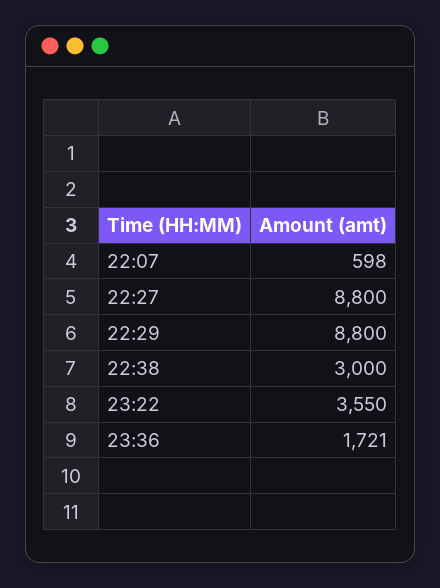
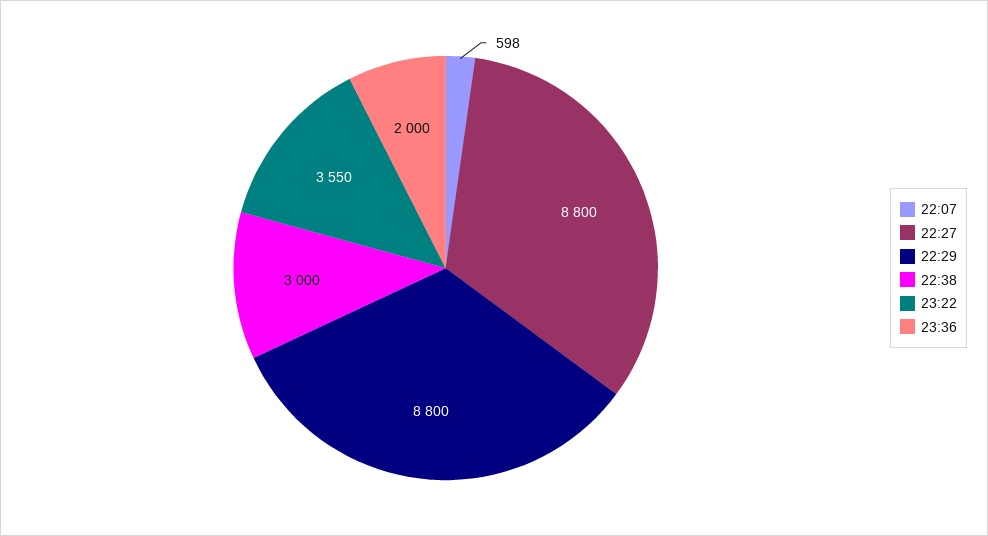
  {
    "22:07": 598,
    "22:27": 8800,
    "22:29": 8800,
    "22:38": 3000,
    "23:22": 3550,
-   "23:36": 1721
+   "23:36": 2000
  }

